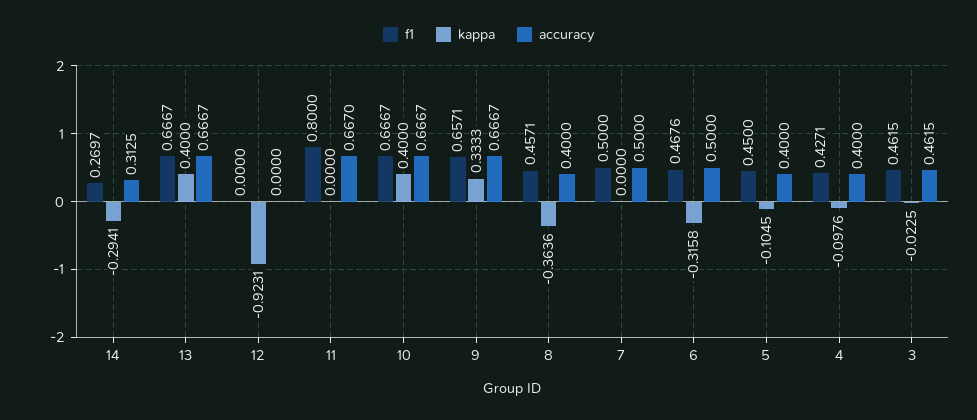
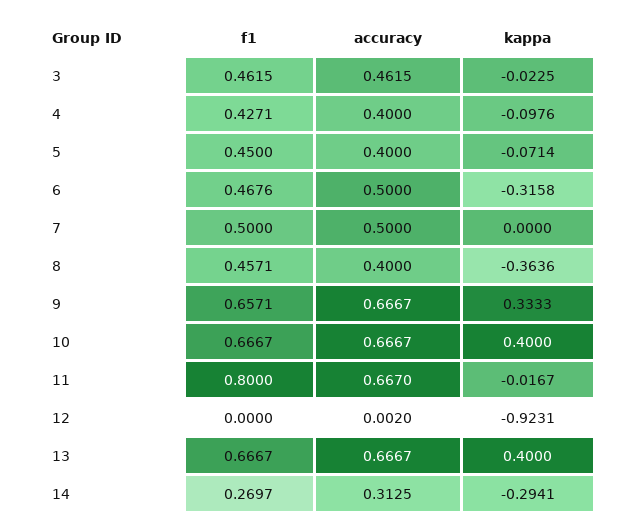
  {
    "f1": {
      "14": 0.2697,
      "13": 0.6667,
      "12": 0,
      "11": 0.8,
      "10": 0.6667,
      "9": 0.6571,
      "8": 0.4571,
      "7": 0.5,
      "6": 0.4676,
      "5": 0.45,
      "4": 0.4271,
      "3": 0.4615
    },
    "kappa": {
      "14": -0.2941,
      "13": 0.4,
      "12": -0.9231,
-     "11": 0,
+     "11": -0.0167,
      "10": 0.4,
      "9": 0.3333,
      "8": -0.3636,
      "7": 0,
      "6": -0.3158,
-     "5": -0.1045,
+     "5": -0.0714,
      "4": -0.0976,
      "3": -0.0225
    },
    "accuracy": {
      "14": 0.3125,
      "13": 0.6667,
-     "12": 0,
+     "12": 0.002,
      "11": 0.667,
      "10": 0.6667,
      "9": 0.6667,
      "8": 0.4,
      "7": 0.5,
      "6": 0.5,
      "5": 0.4,
      "4": 0.4,
      "3": 0.4615
    }
  }

